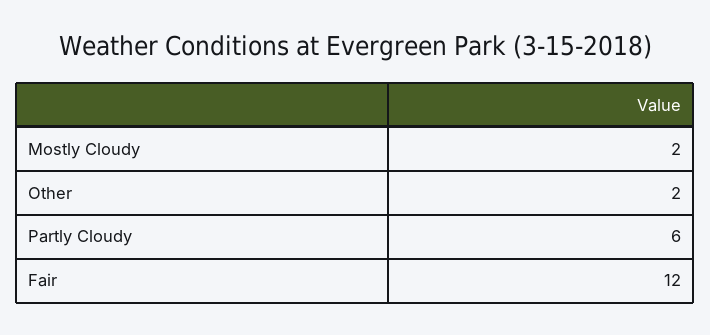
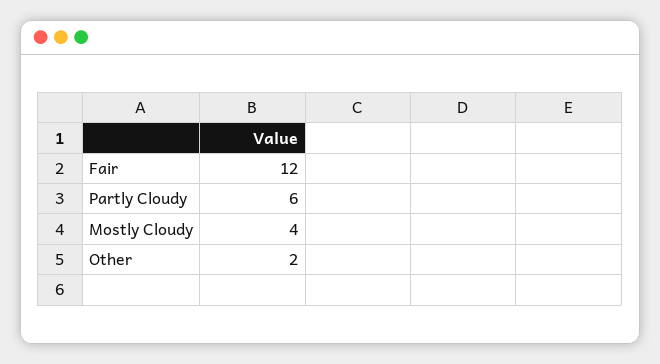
  {
-   "Mostly Cloudy": 2,
+   "Mostly Cloudy": 4,
    "Other": 2,
    "Partly Cloudy": 6,
    "Fair": 12
  }

